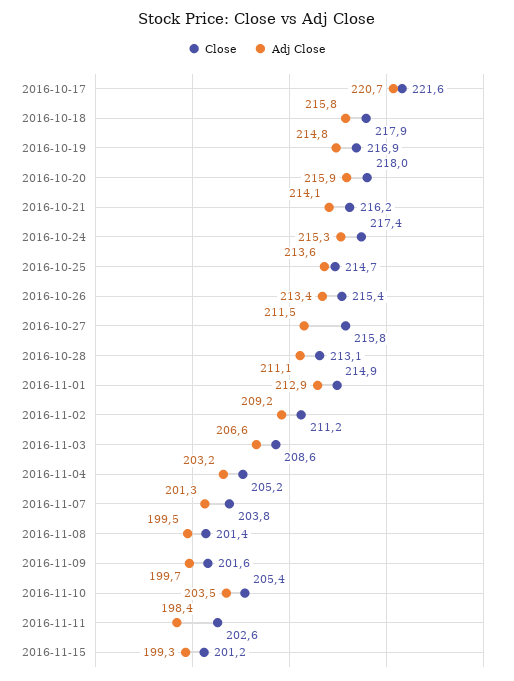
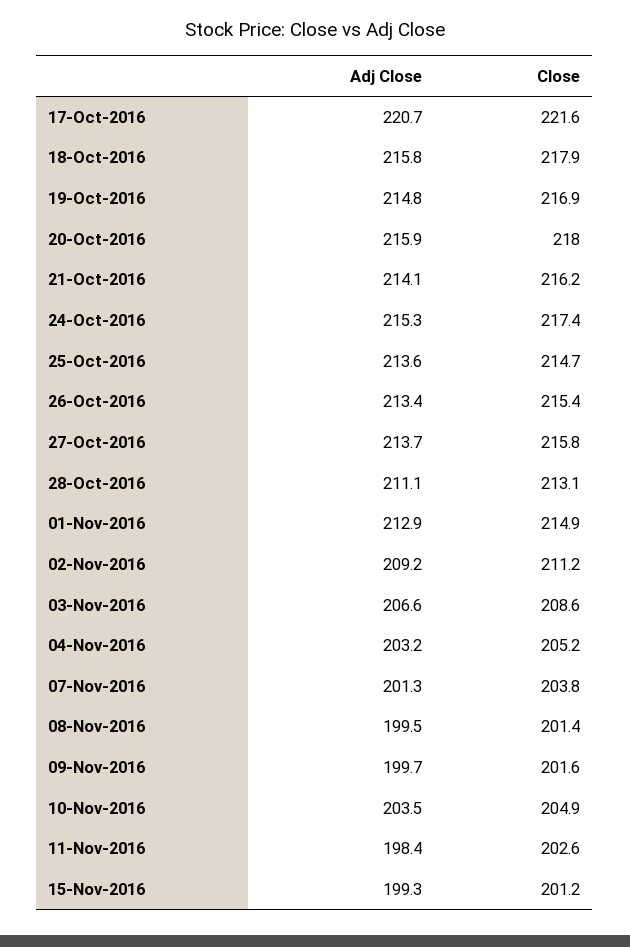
  {
    "Close": {
      "2016-10-17": 221.6,
      "2016-10-18": 217.9,
      "2016-10-19": 216.9,
      "2016-10-20": 218,
      "2016-10-21": 216.2,
      "2016-10-24": 217.4,
      "2016-10-25": 214.7,
      "2016-10-26": 215.4,
      "2016-10-27": 215.8,
      "2016-10-28": 213.1,
      "2016-11-01": 214.9,
      "2016-11-02": 211.2,
      "2016-11-03": 208.6,
      "2016-11-04": 205.2,
      "2016-11-07": 203.8,
      "2016-11-08": 201.4,
      "2016-11-09": 201.6,
-     "2016-11-10": 205.4,
+     "2016-11-10": 204.9,
      "2016-11-11": 202.6,
      "2016-11-15": 201.2
    },
    "Adj Close": {
      "2016-10-17": 220.7,
      "2016-10-18": 215.8,
      "2016-10-19": 214.8,
      "2016-10-20": 215.9,
      "2016-10-21": 214.1,
      "2016-10-24": 215.3,
      "2016-10-25": 213.6,
      "2016-10-26": 213.4,
-     "2016-10-27": 211.5,
+     "2016-10-27": 213.7,
      "2016-10-28": 211.1,
      "2016-11-01": 212.9,
      "2016-11-02": 209.2,
      "2016-11-03": 206.6,
      "2016-11-04": 203.2,
      "2016-11-07": 201.3,
      "2016-11-08": 199.5,
      "2016-11-09": 199.7,
      "2016-11-10": 203.5,
      "2016-11-11": 198.4,
      "2016-11-15": 199.3
    }
  }

